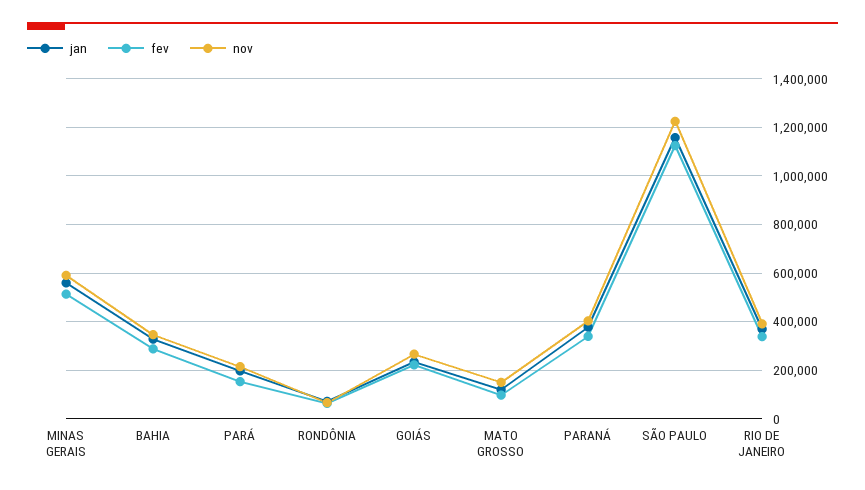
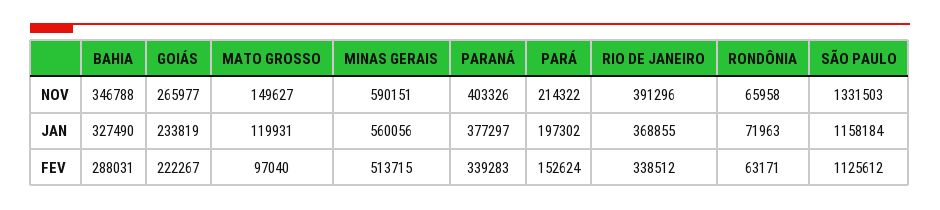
  {
    "jan": {
      "MINAS GERAIS": 560056,
      "BAHIA": 327490,
      "PARÁ": 197302,
      "RONDÔNIA": 71963,
      "GOIÁS": 233819,
      "MATO GROSSO": 119931,
      "PARANÁ": 377297,
      "SÃO PAULO": 1158184,
      "RIO DE JANEIRO": 368855
    },
    "fev": {
      "MINAS GERAIS": 513715,
      "BAHIA": 288031,
      "PARÁ": 152624,
      "RONDÔNIA": 63171,
      "GOIÁS": 222267,
      "MATO GROSSO": 97040,
      "PARANÁ": 339283,
      "SÃO PAULO": 1125612,
      "RIO DE JANEIRO": 338512
    },
    "nov": {
      "MINAS GERAIS": 590151,
      "BAHIA": 346788,
      "PARÁ": 214322,
      "RONDÔNIA": 65958,
      "GOIÁS": 265977,
      "MATO GROSSO": 149627,
      "PARANÁ": 403326,
-     "SÃO PAULO": 1225000,
+     "SÃO PAULO": 1331503,
      "RIO DE JANEIRO": 391296
    }
  }

